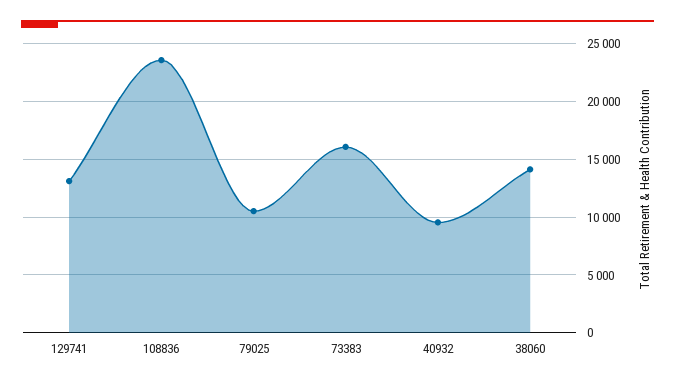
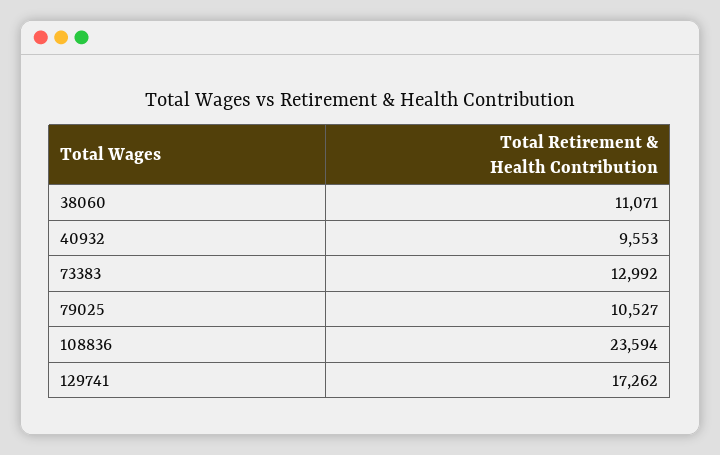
  {
-   "129741": 13000,
+   "129741": 17262,
    "108836": 23594,
    "79025": 10527,
-   "73383": 16000,
+   "73383": 12992,
    "40932": 9553,
-   "38060": 14000
+   "38060": 11071
  }

